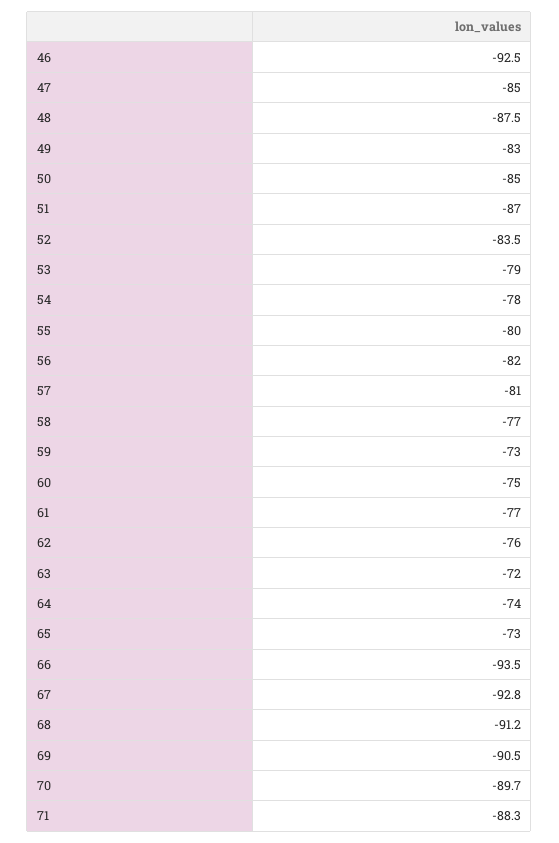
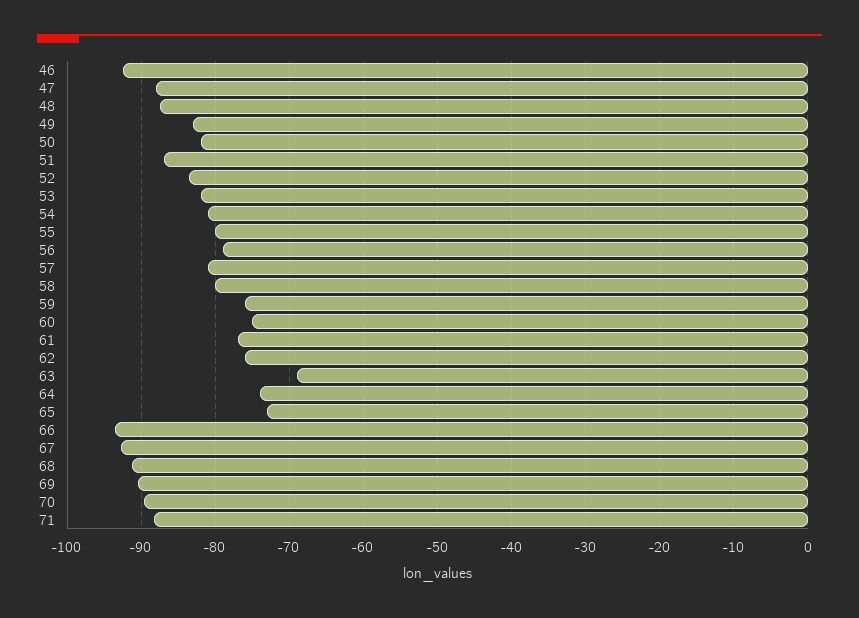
  {
    "46": -92.5,
-   "47": -85,
+   "47": -88,
    "48": -87.5,
    "49": -83,
-   "50": -85,
+   "50": -82,
    "51": -87,
    "52": -83.5,
-   "53": -79,
+   "53": -82,
-   "54": -78,
+   "54": -81,
    "55": -80,
-   "56": -82,
+   "56": -79,
    "57": -81,
-   "58": -77,
+   "58": -80,
-   "59": -73,
+   "59": -76,
    "60": -75,
    "61": -77,
    "62": -76,
-   "63": -72,
+   "63": -69,
    "64": -74,
    "65": -73,
    "66": -93.5,
    "67": -92.8,
    "68": -91.2,
    "69": -90.5,
    "70": -89.7,
    "71": -88.3
  }

